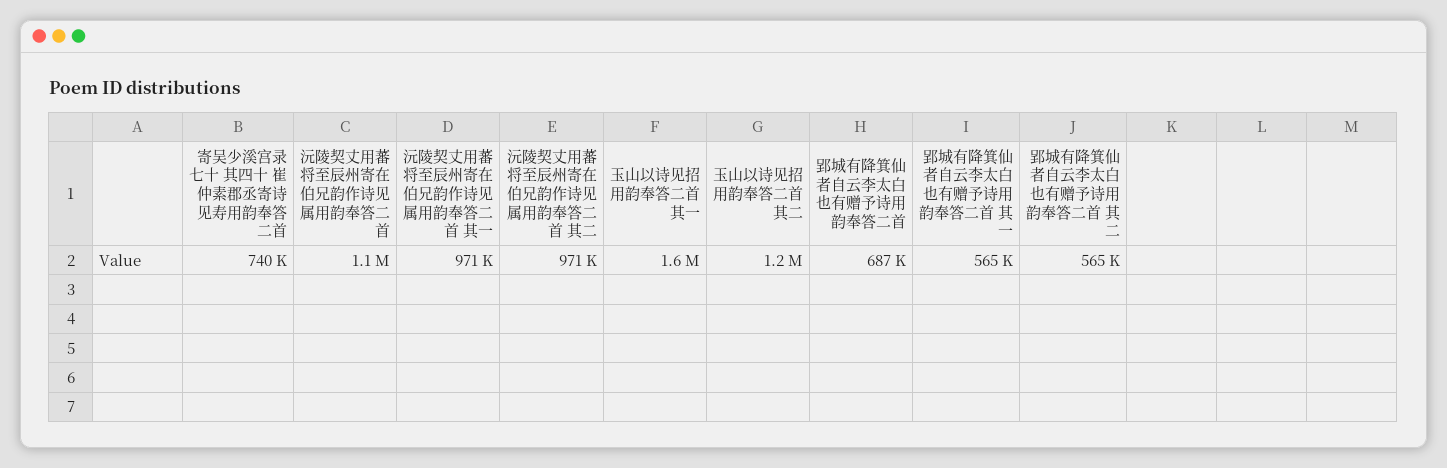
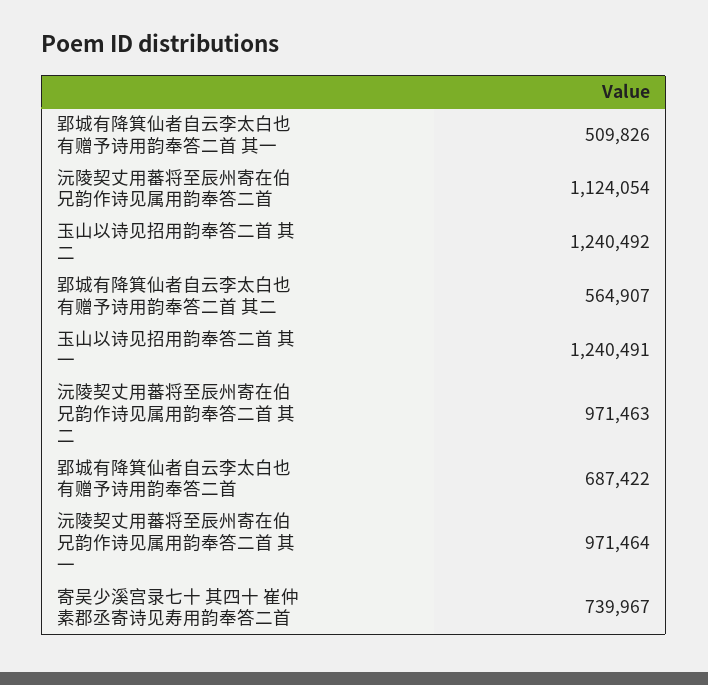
  {
    "寄吴少溪宫录七十 其四十 崔仲素郡丞寄诗见寿用韵奉答二首": 739967,
    "沅陵契丈用蕃将至辰州寄在伯兄韵作诗见属用韵奉答二首": 1124054,
    "沅陵契丈用蕃将至辰州寄在伯兄韵作诗见属用韵奉答二首 其一": 971464,
    "沅陵契丈用蕃将至辰州寄在伯兄韵作诗见属用韵奉答二首 其二": 971463,
-   "玉山以诗见招用韵奉答二首 其一": 1600000,
+   "玉山以诗见招用韵奉答二首 其一": 1240491,
    "玉山以诗见招用韵奉答二首 其二": 1240492,
    "郢城有降箕仙者自云李太白也有赠予诗用韵奉答二首": 687422,
-   "郢城有降箕仙者自云李太白也有赠予诗用韵奉答二首 其一": 565000,
+   "郢城有降箕仙者自云李太白也有赠予诗用韵奉答二首 其一": 509826,
    "郢城有降箕仙者自云李太白也有赠予诗用韵奉答二首 其二": 564907
  }

